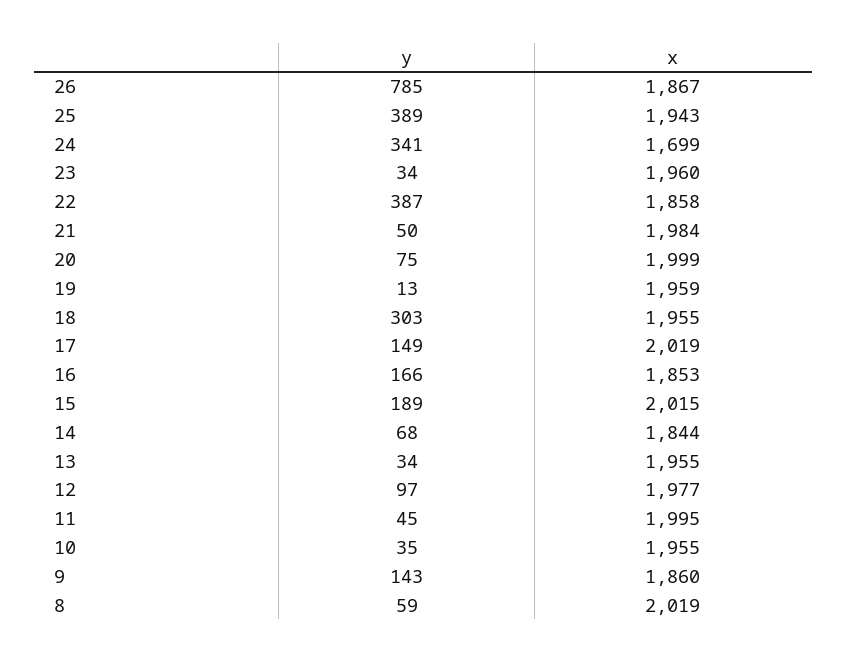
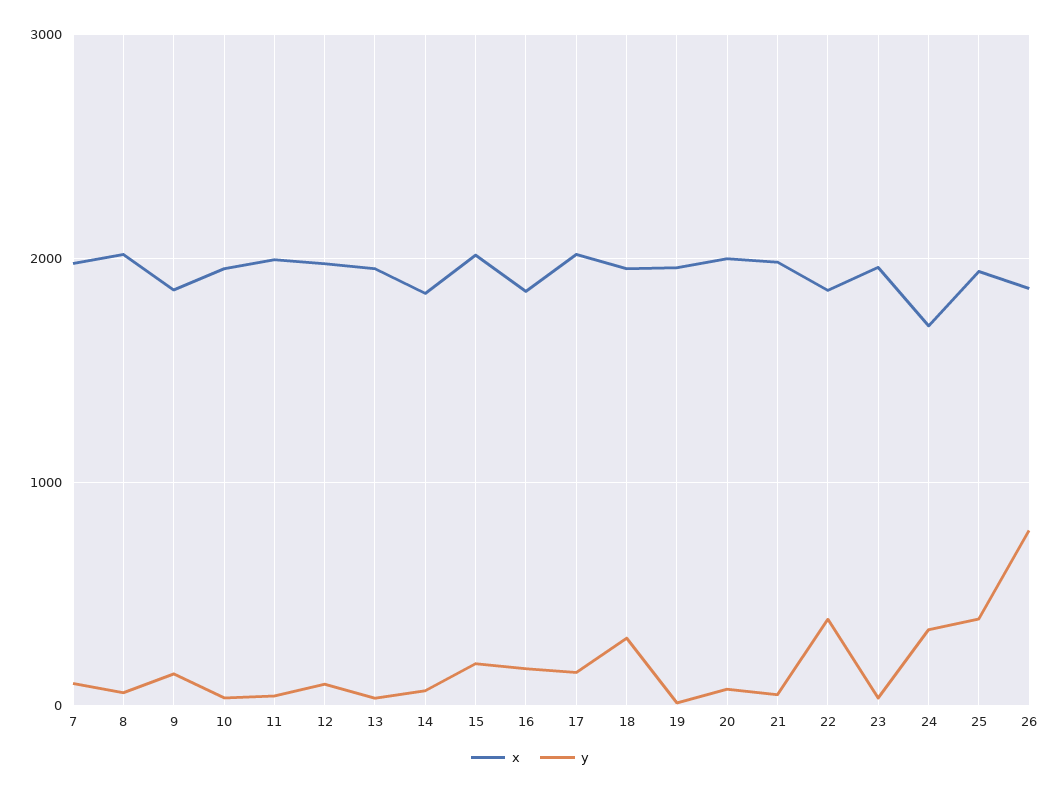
  {
    "y": {
      "26": 785,
      "25": 389,
      "24": 341,
      "23": 34,
      "22": 387,
      "21": 50,
      "20": 75,
      "19": 13,
      "18": 303,
      "17": 149,
      "16": 166,
      "15": 189,
      "14": 68,
      "13": 34,
      "12": 97,
      "11": 45,
      "10": 35,
      "9": 143,
-     "8": 59
+     "8": 59,
+     "7": 100
    },
    "x": {
      "26": 1867,
      "25": 1943,
      "24": 1699,
      "23": 1960,
      "22": 1858,
      "21": 1984,
      "20": 1999,
      "19": 1959,
      "18": 1955,
      "17": 2019,
      "16": 1853,
      "15": 2015,
      "14": 1844,
      "13": 1955,
      "12": 1977,
      "11": 1995,
      "10": 1955,
      "9": 1860,
-     "8": 2019
+     "8": 2019,
+     "7": 2000
    }
  }

